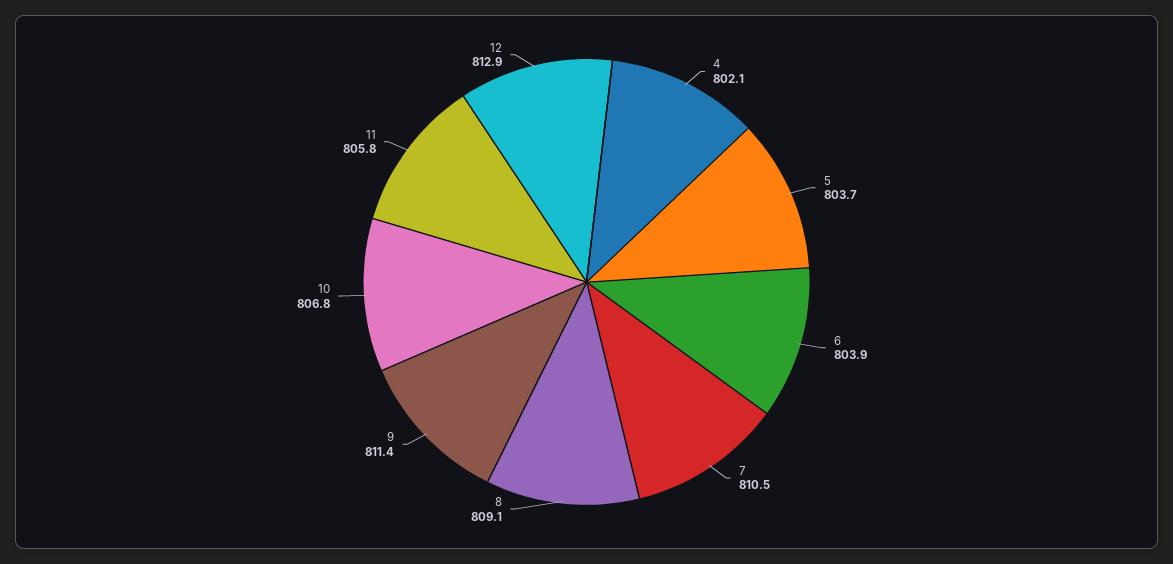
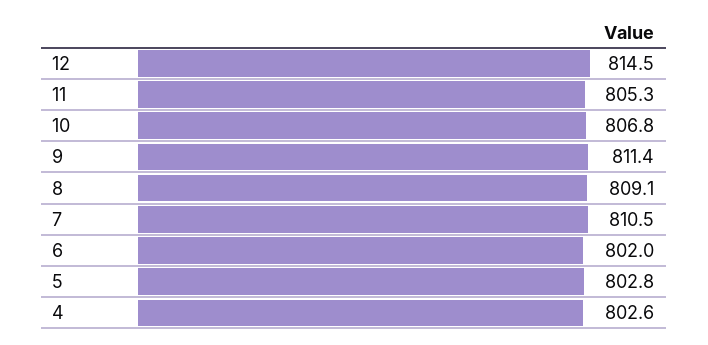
  {
-   "4": 802.1,
+   "4": 802.6,
-   "5": 803.7,
+   "5": 802.8,
-   "6": 803.9,
+   "6": 802,
    "7": 810.5,
    "8": 809.1,
    "9": 811.4,
    "10": 806.8,
-   "11": 805.8,
+   "11": 805.3,
-   "12": 812.9
+   "12": 814.5
  }

